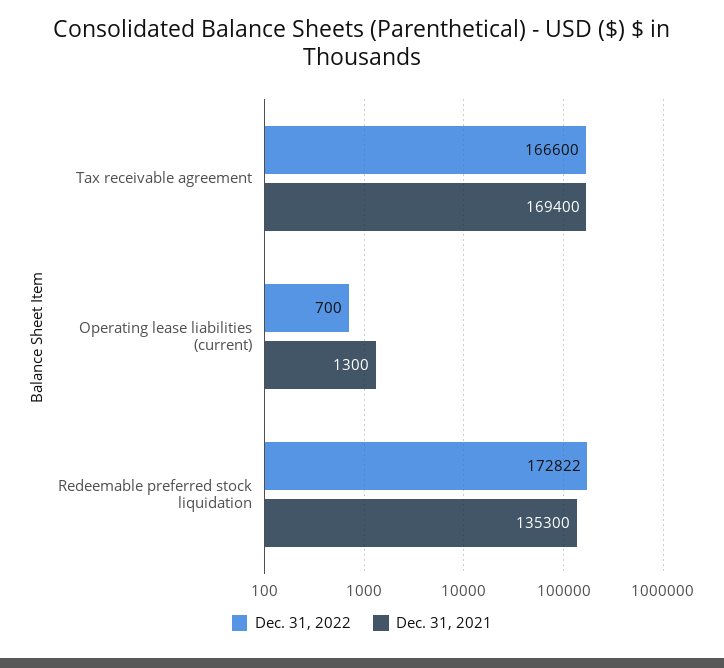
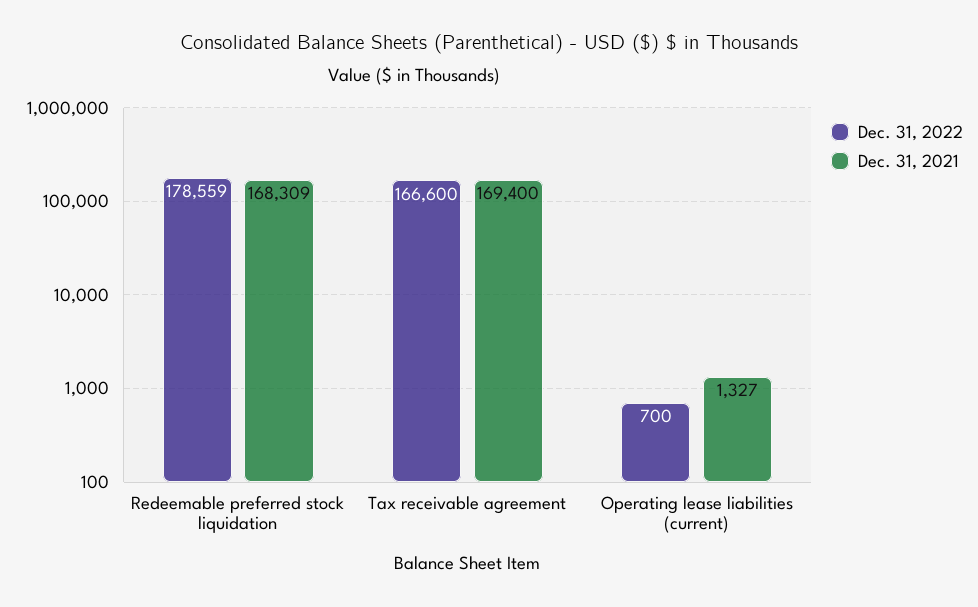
  {
    "Dec. 31, 2022": {
      "Tax receivable agreement": 166600,
      "Operating lease liabilities (current)": 700,
-     "Redeemable preferred stock liquidation": 172822
+     "Redeemable preferred stock liquidation": 178559
    },
    "Dec. 31, 2021": {
      "Tax receivable agreement": 169400,
-     "Operating lease liabilities (current)": 1300,
+     "Operating lease liabilities (current)": 1327,
-     "Redeemable preferred stock liquidation": 135300
+     "Redeemable preferred stock liquidation": 168309
    }
  }

